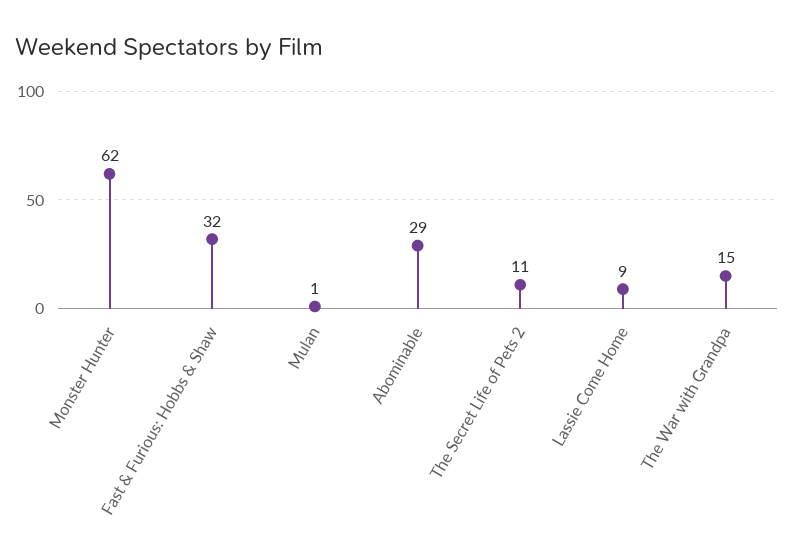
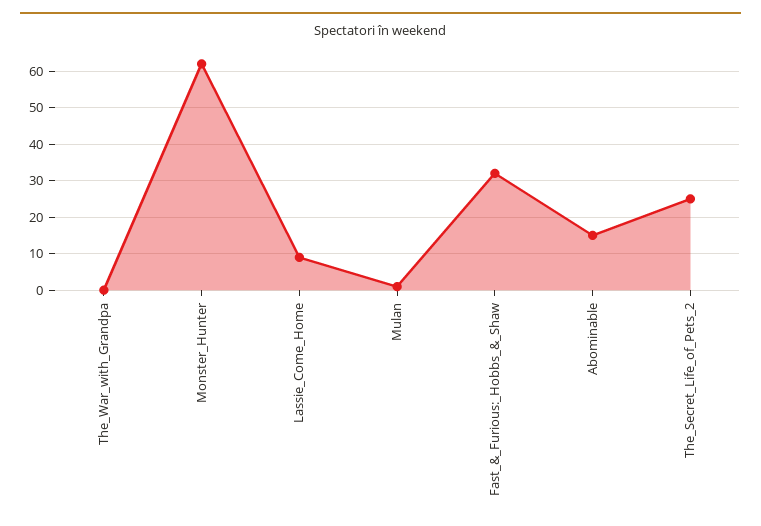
  {
    "Monster Hunter": 62,
    "Fast & Furious: Hobbs & Shaw": 32,
    "Mulan": 1,
-   "Abominable": 29,
+   "Abominable": 15,
-   "The Secret Life of Pets 2": 11,
+   "The Secret Life of Pets 2": 25,
    "Lassie Come Home": 9,
-   "The War with Grandpa": 15
+   "The War with Grandpa": 0
  }

